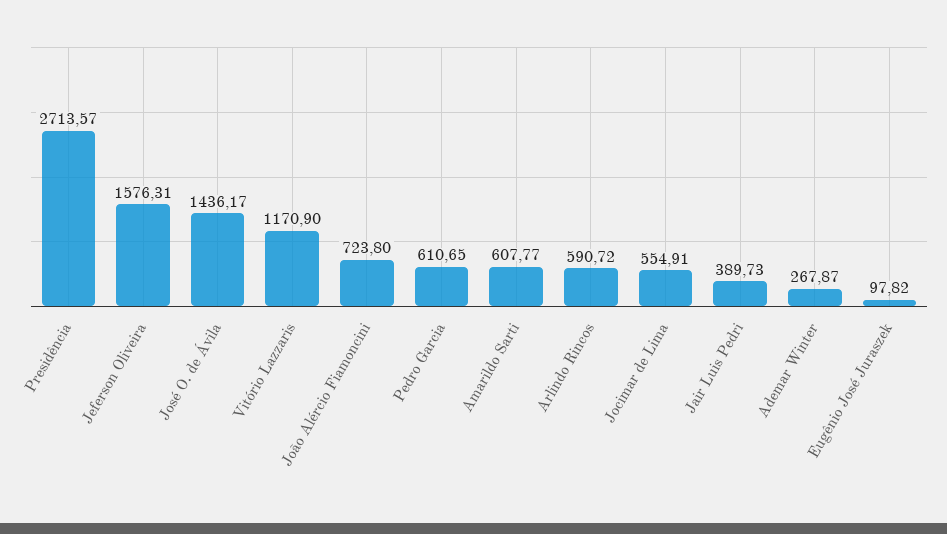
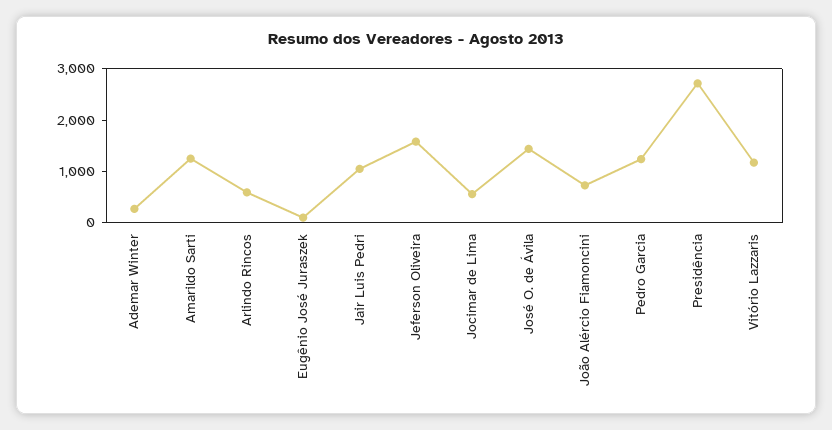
  {
    "Presidência": 2713.57,
    "Jeferson Oliveira": 1576.31,
    "José O. de Ávila": 1436.17,
    "Vitório Lazzaris": 1170.9,
    "João Alércio Fiamoncini": 723.8,
-   "Pedro Garcia": 610.65,
+   "Pedro Garcia": 1200,
-   "Amarildo Sarti": 607.77,
+   "Amarildo Sarti": 1200,
    "Arlindo Rincos": 590.72,
    "Jocimar de Lima": 554.91,
-   "Jair Luis Pedri": 389.73,
+   "Jair Luis Pedri": 1000,
    "Ademar Winter": 267.87,
    "Eugênio José Juraszek": 97.82
  }

